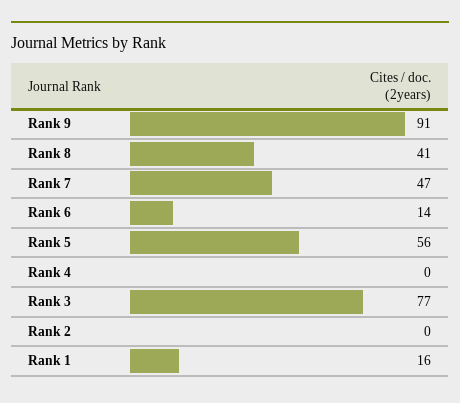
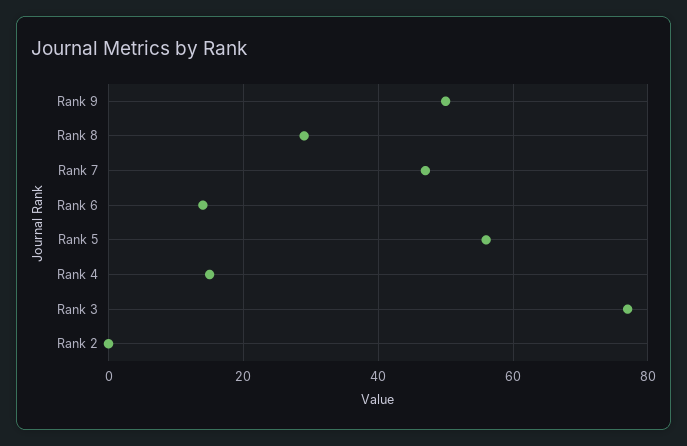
  {
-   "Rank 9": 91,
+   "Rank 9": 50,
-   "Rank 8": 41,
+   "Rank 8": 30,
    "Rank 7": 47,
    "Rank 6": 14,
    "Rank 5": 56,
-   "Rank 4": 0,
+   "Rank 4": 15,
    "Rank 3": 77,
-   "Rank 2": 0,
+   "Rank 2": 0
-   "Rank 1": 16
  }

